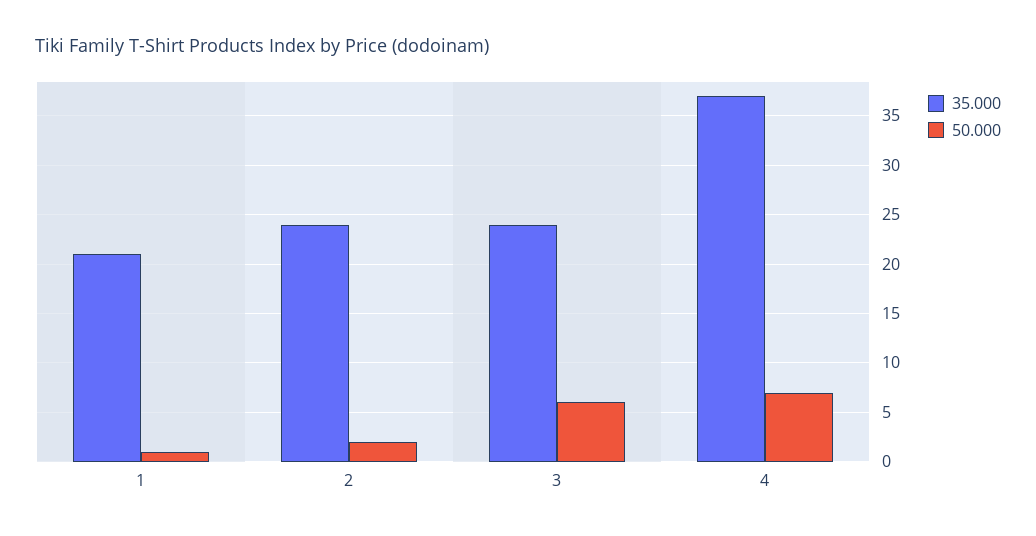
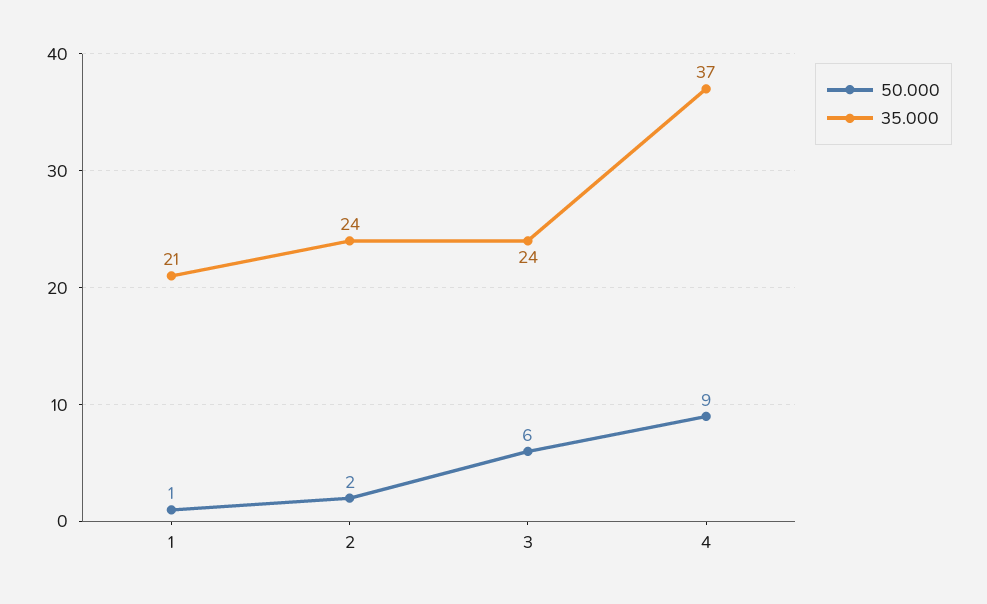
  {
    "35.000": {
      "1": 21,
      "2": 24,
      "3": 24,
      "4": 37
    },
    "50.000": {
      "1": 1,
      "2": 2,
      "3": 6,
-     "4": 7
+     "4": 9
    }
  }

